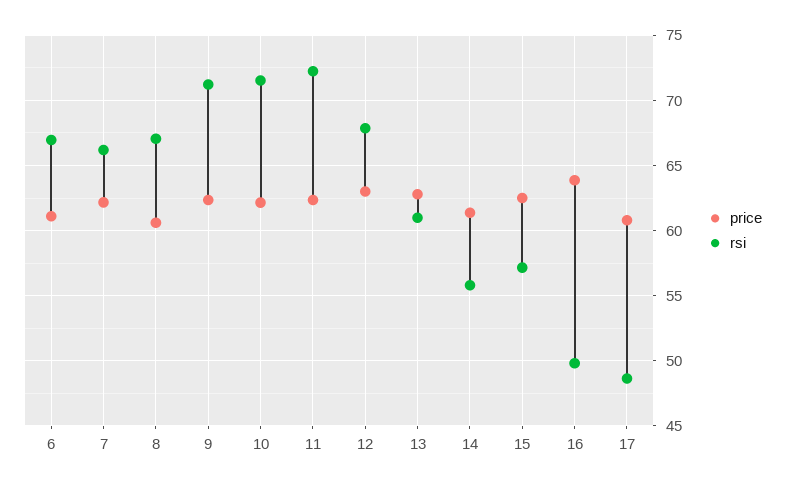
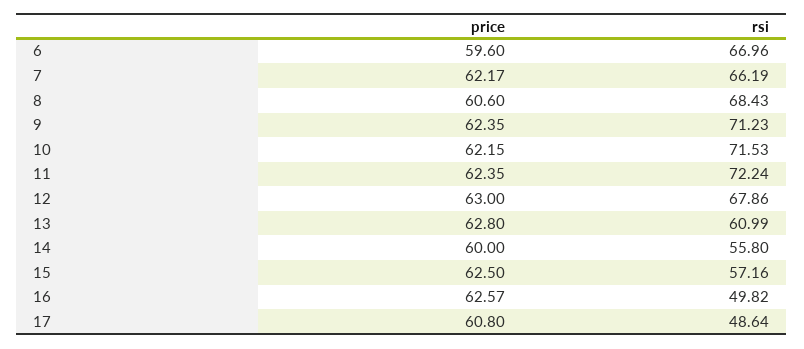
  {
    "price": {
-     "6": 61,
+     "6": 59.6,
      "7": 62.17,
      "8": 60.6,
      "9": 62.35,
      "10": 62.15,
      "11": 62.35,
      "12": 63,
      "13": 62.8,
-     "14": 61.5,
+     "14": 60,
      "15": 62.5,
-     "16": 64,
+     "16": 62.57,
      "17": 60.8
    },
    "rsi": {
      "6": 66.96,
      "7": 66.19,
-     "8": 67,
+     "8": 68.43,
      "9": 71.23,
      "10": 71.53,
      "11": 72.24,
      "12": 67.86,
      "13": 60.99,
      "14": 55.8,
      "15": 57.16,
      "16": 49.82,
      "17": 48.64
    }
  }

